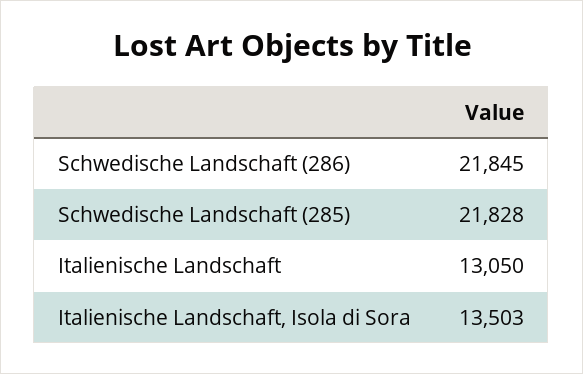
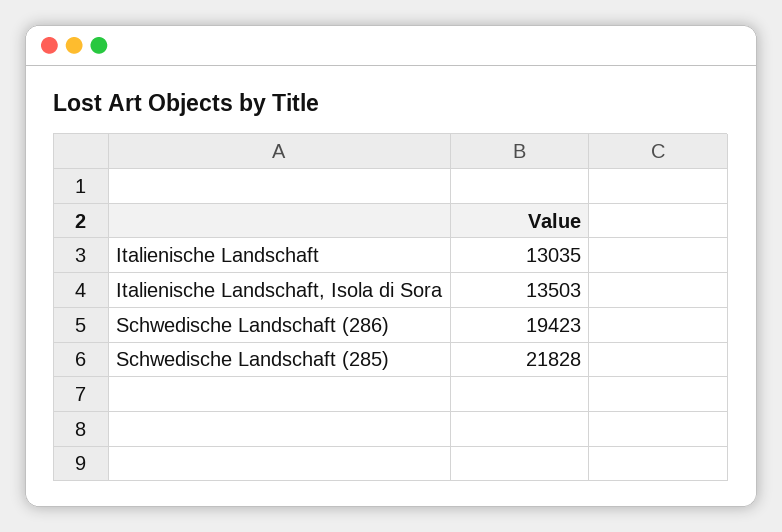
  {
-   "Schwedische Landschaft (286)": 21845,
+   "Schwedische Landschaft (286)": 19423,
    "Schwedische Landschaft (285)": 21828,
-   "Italienische Landschaft": 13050,
+   "Italienische Landschaft": 13035,
    "Italienische Landschaft, Isola di Sora": 13503
  }

